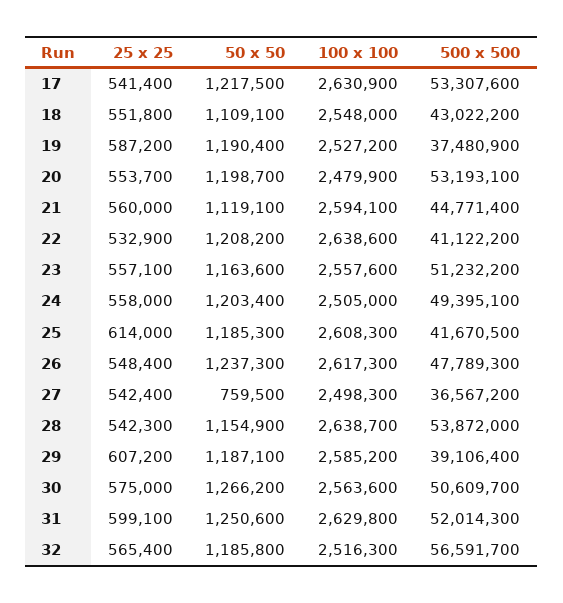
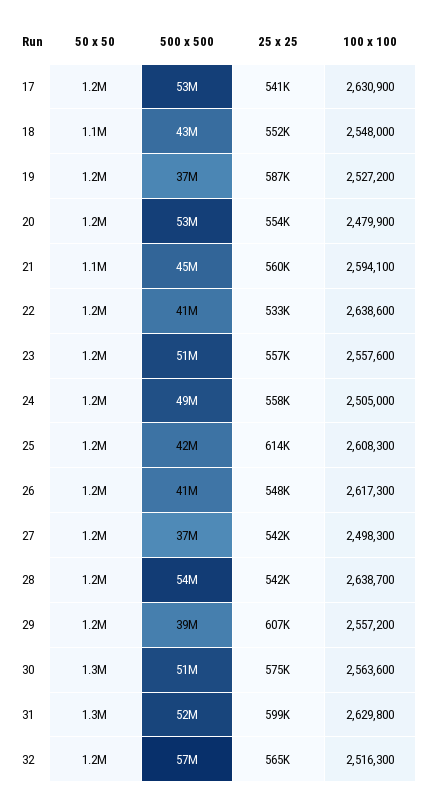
  {
    "25 x 25": {
      "17": 541400,
      "18": 551800,
      "19": 587200,
      "20": 553700,
      "21": 560000,
      "22": 532900,
      "23": 557100,
      "24": 558000,
      "25": 614000,
      "26": 548400,
      "27": 542400,
      "28": 542300,
      "29": 607200,
      "30": 575000,
      "31": 599100,
      "32": 565400
    },
    "50 x 50": {
      "17": 1217500,
      "18": 1109100,
      "19": 1190400,
      "20": 1198700,
      "21": 1119100,
      "22": 1208200,
      "23": 1163600,
      "24": 1203400,
      "25": 1185300,
      "26": 1237300,
-     "27": 759500,
+     "27": 1200000,
      "28": 1154900,
      "29": 1187100,
      "30": 1266200,
      "31": 1250600,
      "32": 1185800
    },
    "100 x 100": {
      "17": 2630900,
      "18": 2548000,
      "19": 2527200,
      "20": 2479900,
      "21": 2594100,
      "22": 2638600,
      "23": 2557600,
      "24": 2505000,
      "25": 2608300,
      "26": 2617300,
      "27": 2498300,
      "28": 2638700,
-     "29": 2585200,
+     "29": 2557200,
      "30": 2563600,
      "31": 2629800,
      "32": 2516300
    },
    "500 x 500": {
      "17": 53307600,
      "18": 43022200,
      "19": 37480900,
      "20": 53193100,
      "21": 44771400,
      "22": 41122200,
      "23": 51232200,
      "24": 49395100,
      "25": 41670500,
-     "26": 47789300,
+     "26": 41000000,
      "27": 36567200,
      "28": 53872000,
      "29": 39106400,
      "30": 50609700,
      "31": 52014300,
      "32": 56591700
    }
  }

